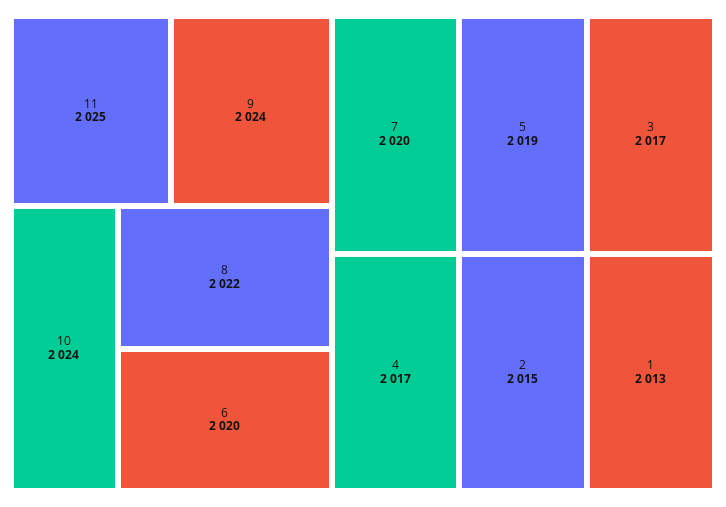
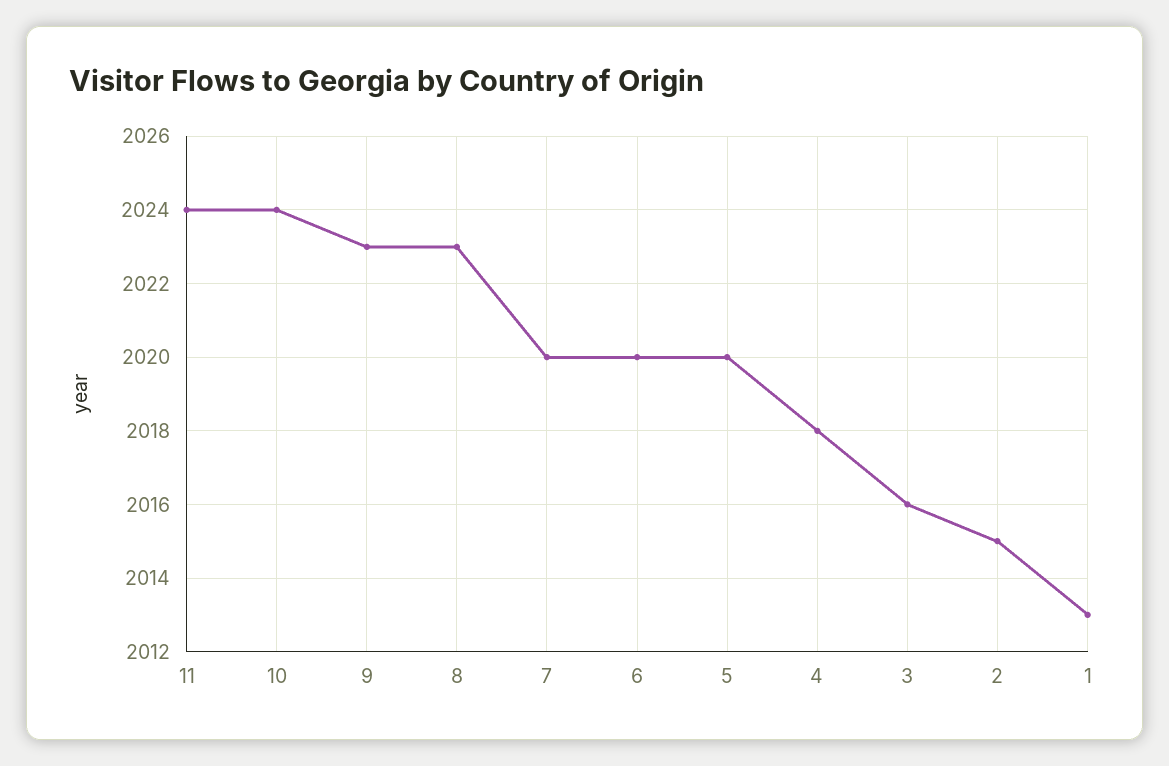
  {
-   "11": 2025,
+   "11": 2024,
-   "9": 2024,
+   "9": 2023,
    "10": 2024,
-   "8": 2022,
+   "8": 2023,
    "6": 2020,
    "7": 2020,
-   "5": 2019,
+   "5": 2020,
-   "3": 2017,
+   "3": 2016,
-   "4": 2017,
+   "4": 2018,
    "2": 2015,
    "1": 2013
  }

